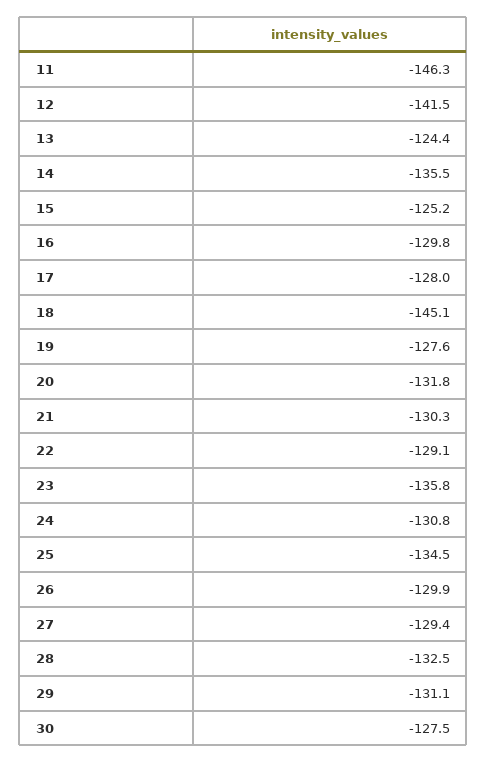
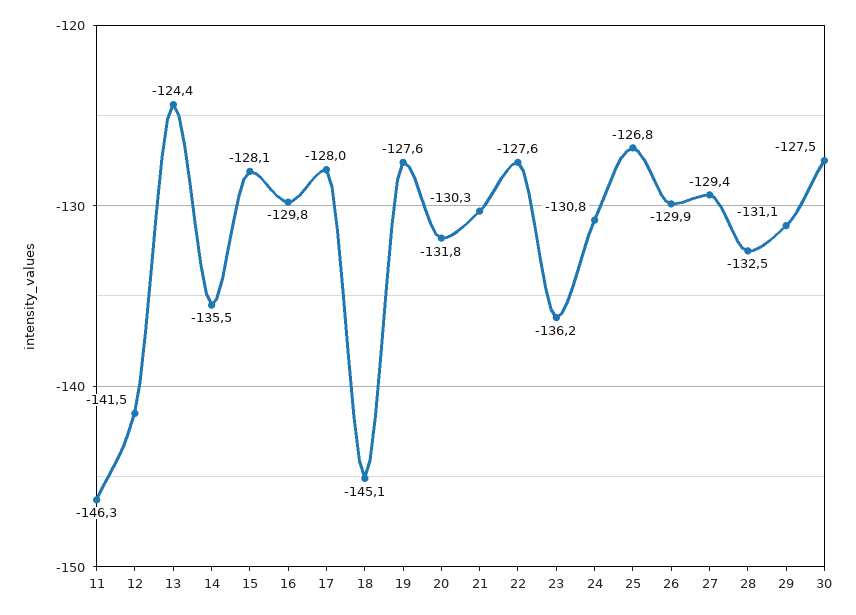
  {
    "11": -146.3,
    "12": -141.5,
    "13": -124.4,
    "14": -135.5,
-   "15": -125.2,
+   "15": -128.1,
    "16": -129.8,
    "17": -128,
    "18": -145.1,
    "19": -127.6,
    "20": -131.8,
    "21": -130.3,
-   "22": -129.1,
+   "22": -127.6,
-   "23": -135.8,
+   "23": -136.2,
    "24": -130.8,
-   "25": -134.5,
+   "25": -126.8,
    "26": -129.9,
    "27": -129.4,
    "28": -132.5,
    "29": -131.1,
    "30": -127.5
  }

